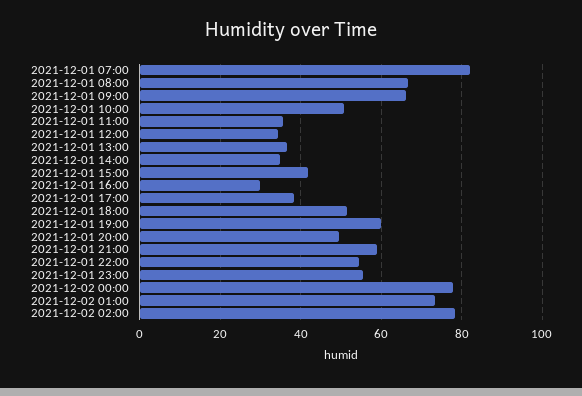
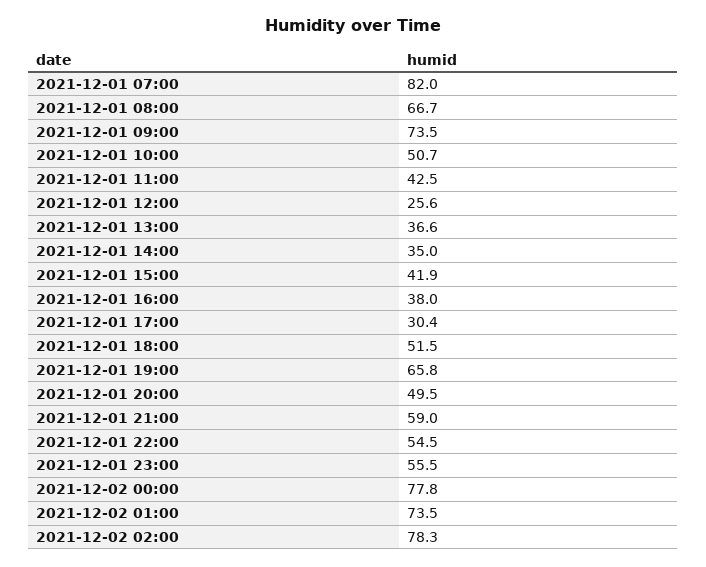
  {
    "2021-12-01 07:00": 82,
    "2021-12-01 08:00": 66.7,
-   "2021-12-01 09:00": 66,
+   "2021-12-01 09:00": 73.5,
    "2021-12-01 10:00": 50.7,
-   "2021-12-01 11:00": 36,
+   "2021-12-01 11:00": 42.5,
-   "2021-12-01 12:00": 34,
+   "2021-12-01 12:00": 25.6,
    "2021-12-01 13:00": 36.6,
    "2021-12-01 14:00": 35,
    "2021-12-01 15:00": 41.9,
-   "2021-12-01 16:00": 30,
+   "2021-12-01 16:00": 38,
-   "2021-12-01 17:00": 38,
+   "2021-12-01 17:00": 30.4,
    "2021-12-01 18:00": 51.5,
-   "2021-12-01 19:00": 60,
+   "2021-12-01 19:00": 65.8,
    "2021-12-01 20:00": 49.5,
    "2021-12-01 21:00": 59,
    "2021-12-01 22:00": 54.5,
    "2021-12-01 23:00": 55.5,
    "2021-12-02 00:00": 77.8,
    "2021-12-02 01:00": 73.5,
    "2021-12-02 02:00": 78.3
  }

